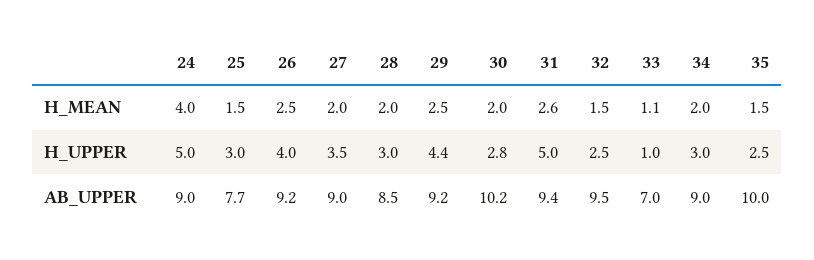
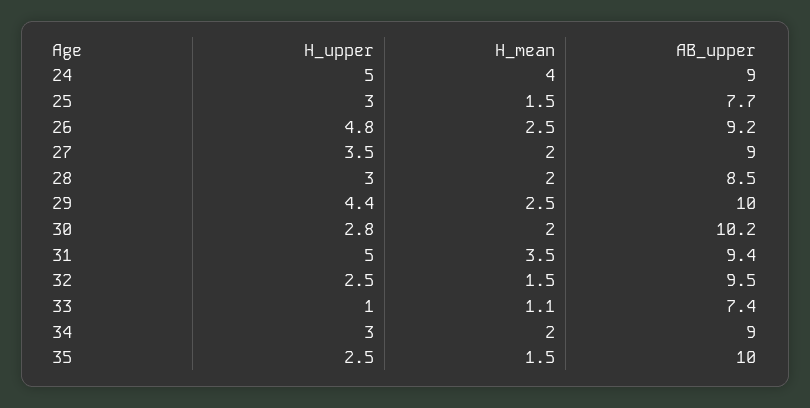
  {
    "24": {
      "H_MEAN": 4,
      "H_UPPER": 5,
      "AB_UPPER": 9
    },
    "25": {
      "H_MEAN": 1.5,
      "H_UPPER": 3,
      "AB_UPPER": 7.7
    },
    "26": {
      "H_MEAN": 2.5,
-     "H_UPPER": 4,
+     "H_UPPER": 4.8,
      "AB_UPPER": 9.2
    },
    "27": {
      "H_MEAN": 2,
      "H_UPPER": 3.5,
      "AB_UPPER": 9
    },
    "28": {
      "H_MEAN": 2,
      "H_UPPER": 3,
      "AB_UPPER": 8.5
    },
    "29": {
      "H_MEAN": 2.5,
      "H_UPPER": 4.4,
-     "AB_UPPER": 9.2
+     "AB_UPPER": 10
    },
    "30": {
      "H_MEAN": 2,
      "H_UPPER": 2.8,
      "AB_UPPER": 10.2
    },
    "31": {
-     "H_MEAN": 2.6,
+     "H_MEAN": 3.5,
      "H_UPPER": 5,
      "AB_UPPER": 9.4
    },
    "32": {
      "H_MEAN": 1.5,
      "H_UPPER": 2.5,
      "AB_UPPER": 9.5
    },
    "33": {
      "H_MEAN": 1.1,
      "H_UPPER": 1,
-     "AB_UPPER": 7
+     "AB_UPPER": 7.4
    },
    "34": {
      "H_MEAN": 2,
      "H_UPPER": 3,
      "AB_UPPER": 9
    },
    "35": {
      "H_MEAN": 1.5,
      "H_UPPER": 2.5,
      "AB_UPPER": 10
    }
  }

